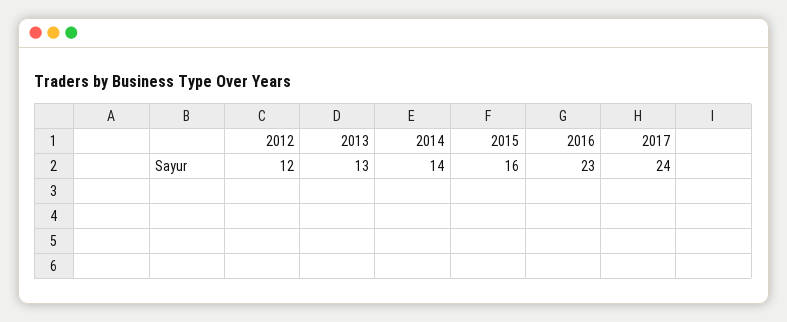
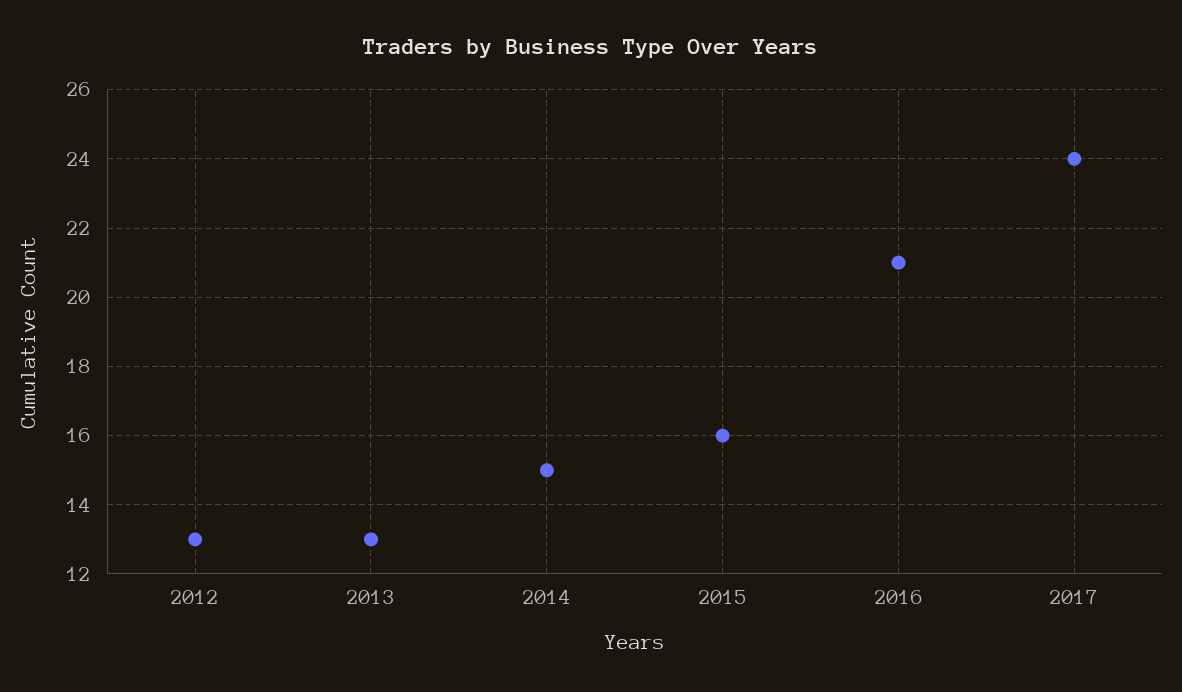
  {
-   "2012": 12,
+   "2012": 13,
    "2013": 13,
-   "2014": 14,
+   "2014": 15,
    "2015": 16,
-   "2016": 23,
+   "2016": 21,
    "2017": 24
  }

